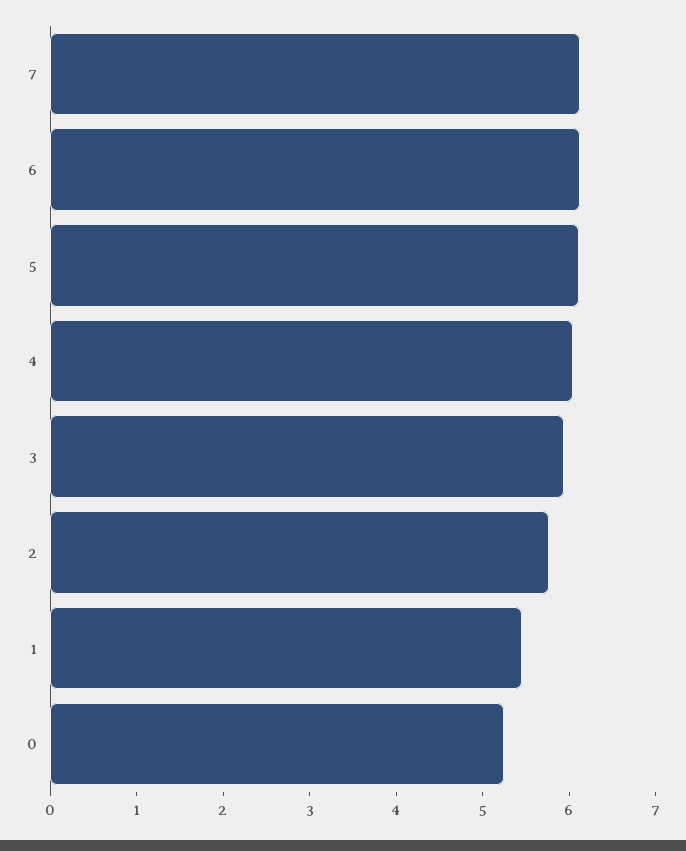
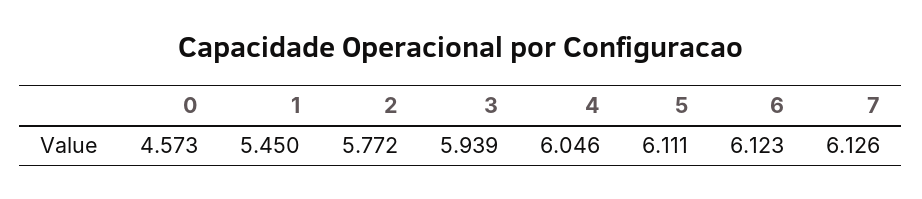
  {
    "7": 6.126,
    "6": 6.123,
    "5": 6.111,
    "4": 6.046,
    "3": 5.939,
    "2": 5.772,
    "1": 5.45,
-   "0": 5.2
+   "0": 4.573
  }

